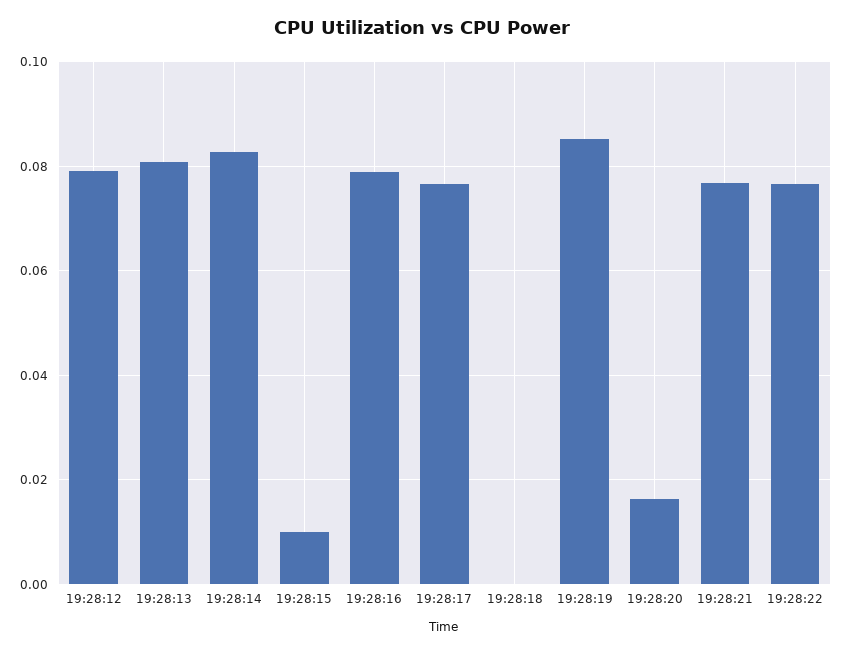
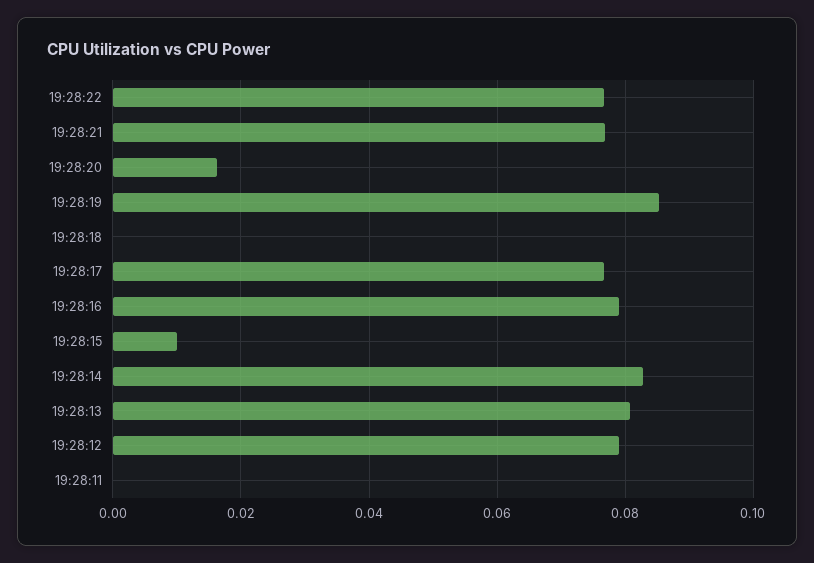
  {
    "19:28:12": 0.08,
    "19:28:13": 0.08,
    "19:28:14": 0.082,
    "19:28:15": 0.01,
    "19:28:16": 0.08,
    "19:28:17": 0.076,
    "19:28:18": 0,
    "19:28:19": 0.086,
    "19:28:20": 0.016,
    "19:28:21": 0.076,
-   "19:28:22": 0.076
+   "19:28:22": 0.076,
+   "19:28:11": 0
  }

